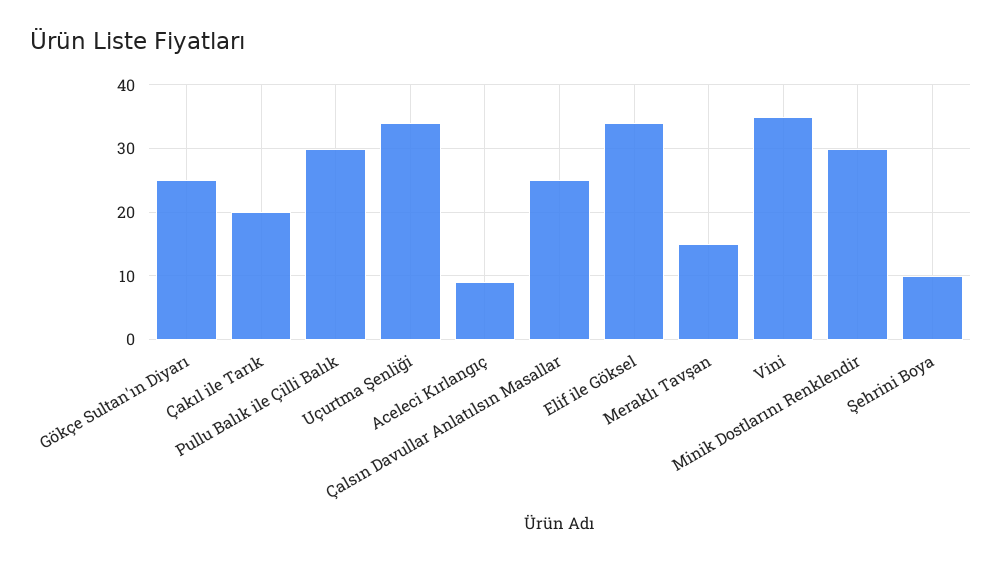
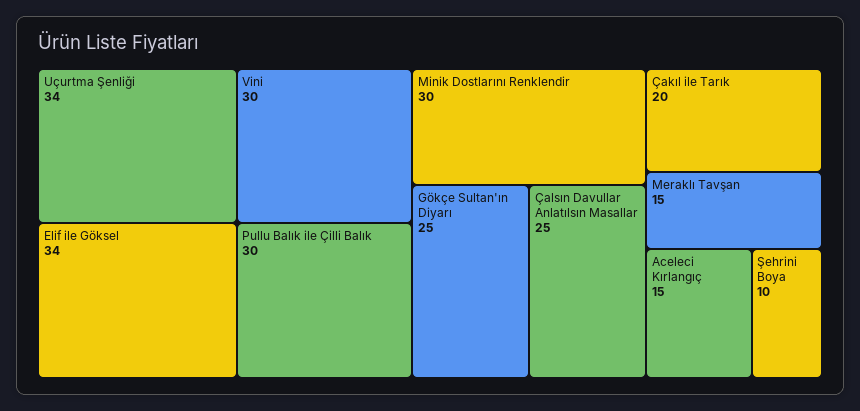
  {
    "Gökçe Sultan'ın Diyarı": 25,
    "Çakıl ile Tarık": 20,
    "Pullu Balık ile Çilli Balık": 30,
    "Uçurtma Şenliği": 34,
-   "Aceleci Kırlangıç": 9,
+   "Aceleci Kırlangıç": 15,
    "Çalsın Davullar Anlatılsın Masallar": 25,
    "Elif ile Göksel": 34,
    "Meraklı Tavşan": 15,
-   "Vini": 35,
+   "Vini": 30,
    "Minik Dostlarını Renklendir": 30,
    "Şehrini Boya": 10
  }

